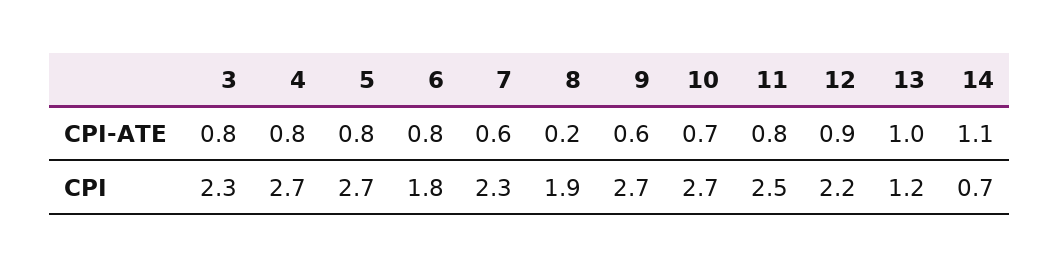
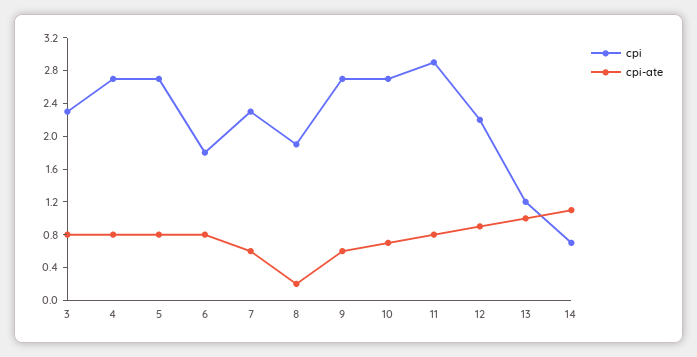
  {
    "CPI-ATE": {
      "3": 0.8,
      "4": 0.8,
      "5": 0.8,
      "6": 0.8,
      "7": 0.6,
      "8": 0.2,
      "9": 0.6,
      "10": 0.7,
      "11": 0.8,
      "12": 0.9,
      "13": 1,
      "14": 1.1
    },
    "CPI": {
      "3": 2.3,
      "4": 2.7,
      "5": 2.7,
      "6": 1.8,
      "7": 2.3,
      "8": 1.9,
      "9": 2.7,
      "10": 2.7,
-     "11": 2.5,
+     "11": 2.9,
      "12": 2.2,
      "13": 1.2,
      "14": 0.7
    }
  }

